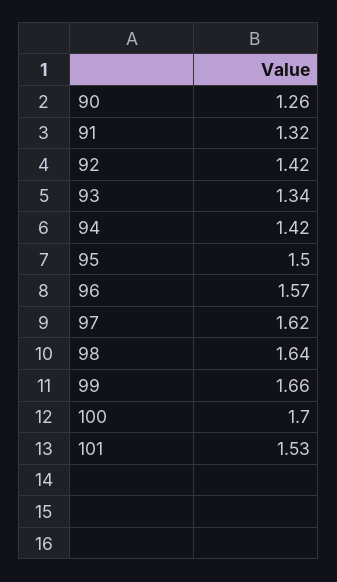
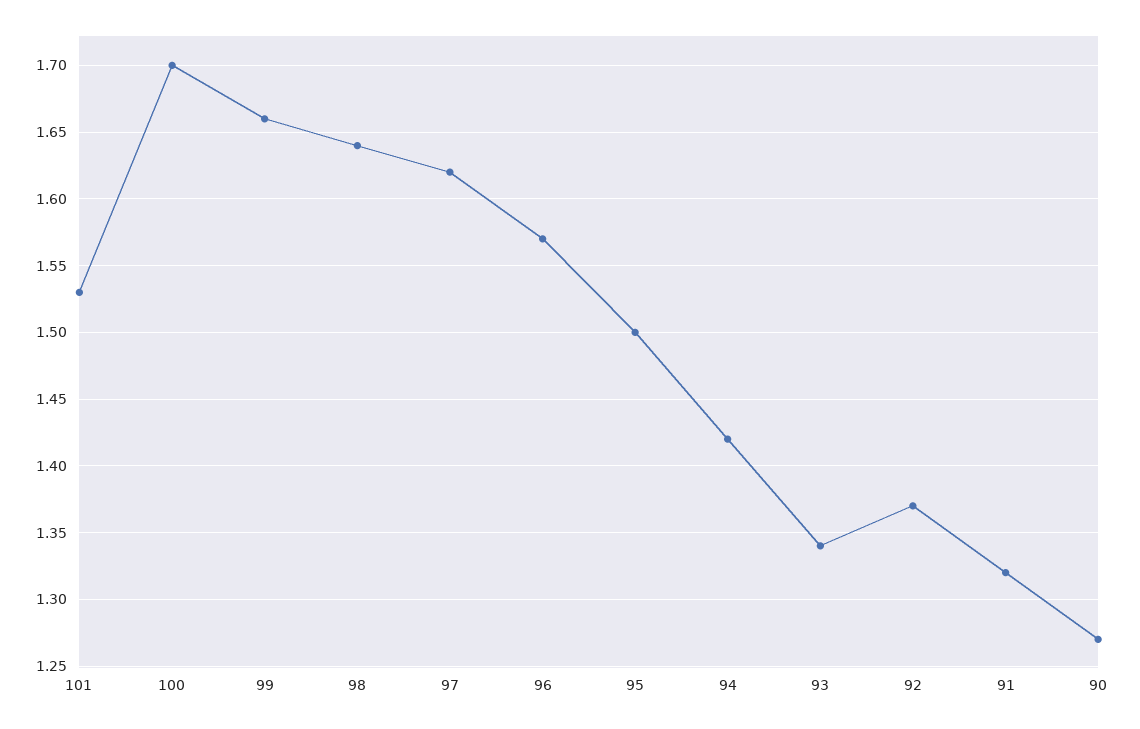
  {
-   "90": 1.26,
+   "90": 1.27,
    "91": 1.32,
-   "92": 1.42,
+   "92": 1.37,
    "93": 1.34,
    "94": 1.42,
    "95": 1.5,
    "96": 1.57,
    "97": 1.62,
    "98": 1.64,
    "99": 1.66,
    "100": 1.7,
    "101": 1.53
  }

